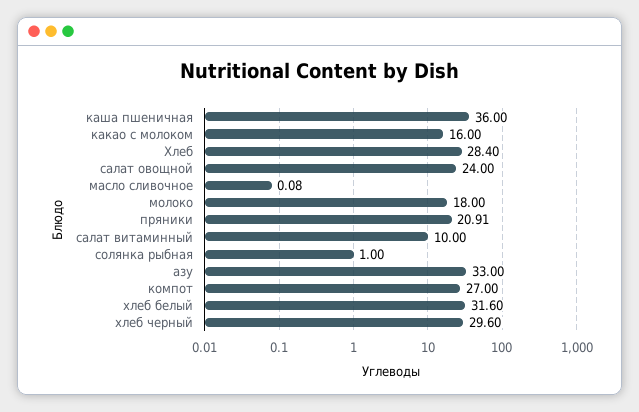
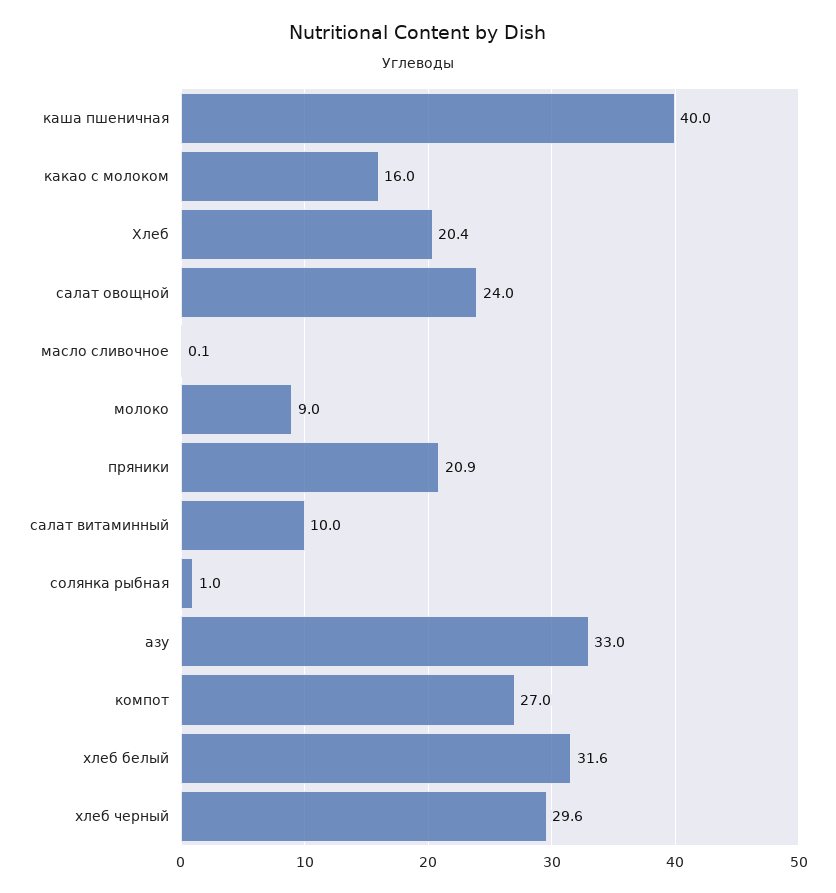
  {
-   "каша пшеничная": 36,
+   "каша пшеничная": 40,
    "какао с молоком": 16,
-   "Хлеб": 28.4,
+   "Хлеб": 20.4,
    "салат овощной": 24,
    "масло сливочное": 0.08,
-   "молоко": 18,
+   "молоко": 9,
    "пряники": 20.91,
    "салат витаминный": 10,
    "солянка рыбная": 1,
    "азу": 33,
    "компот": 27,
    "хлеб белый": 31.6,
    "хлеб черный": 29.6
  }

